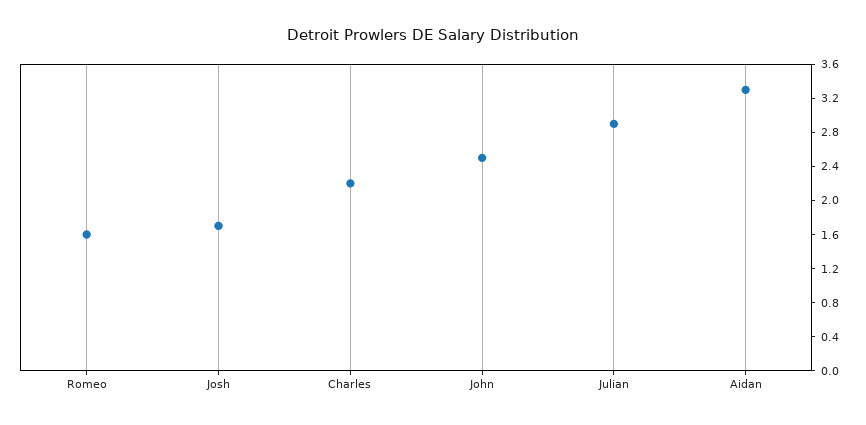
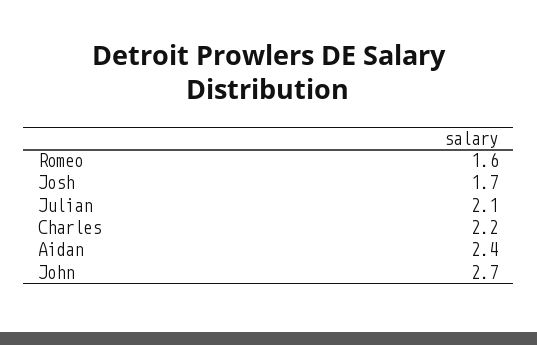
  {
    "Romeo": 1.6,
    "Josh": 1.7,
    "Charles": 2.2,
-   "John": 2.5,
+   "John": 2.7,
-   "Julian": 2.9,
+   "Julian": 2.1,
-   "Aidan": 3.3
+   "Aidan": 2.4
  }

